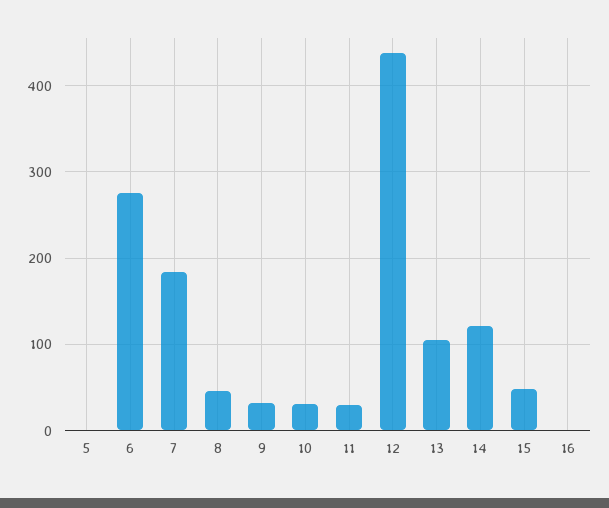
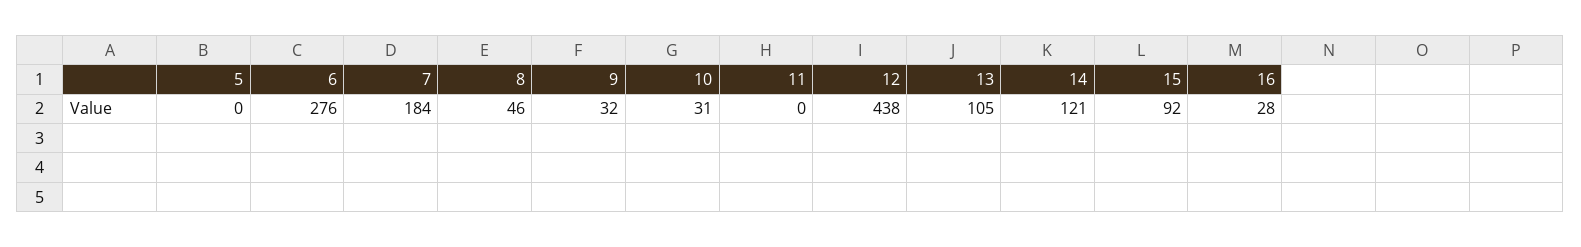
  {
    "5": 0,
    "6": 276,
    "7": 184,
    "8": 46,
    "9": 32,
    "10": 31,
-   "11": 30,
+   "11": 0,
    "12": 438,
    "13": 105,
    "14": 121,
-   "15": 50,
+   "15": 92,
-   "16": 0
+   "16": 28
  }

